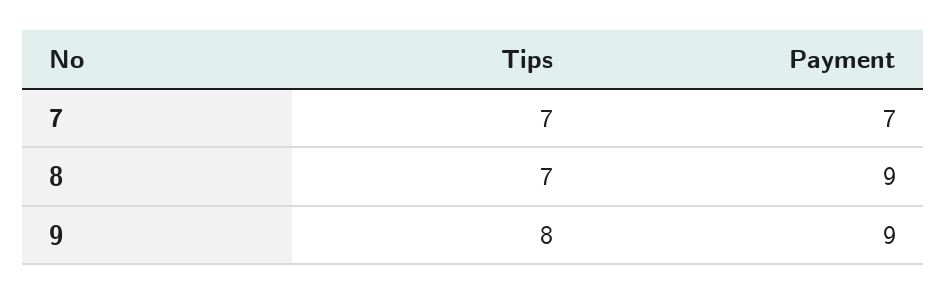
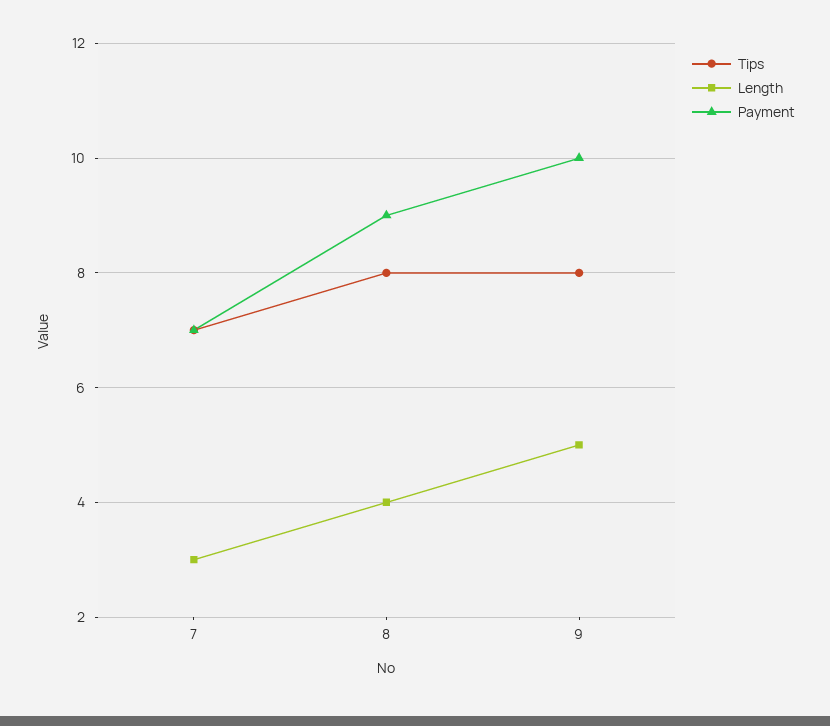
  {
    "Tips": {
      "7": 7,
-     "8": 7,
+     "8": 8,
      "9": 8
    },
    "Payment": {
      "7": 7,
      "8": 9,
-     "9": 9
+     "9": 10
-   }
+   },
+   "Length": {
+     "7": 3,
+     "8": 4,
+     "9": 5
+   }
  }

